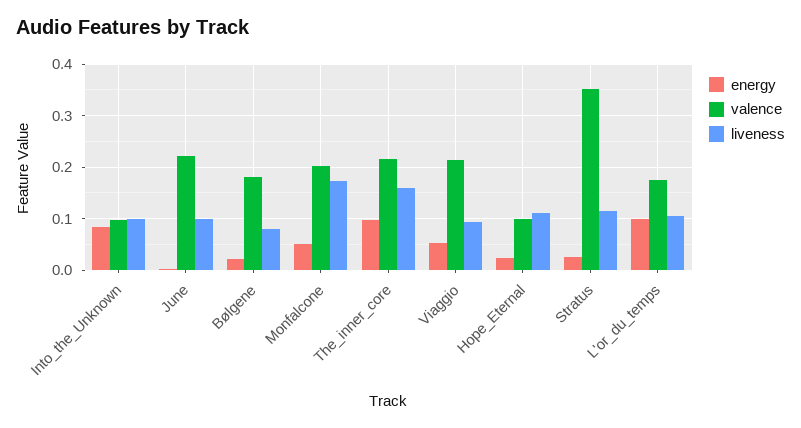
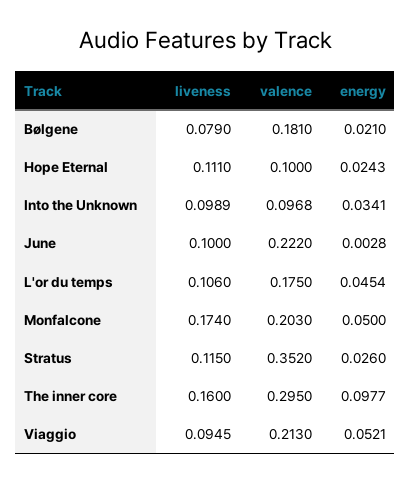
  {
    "energy": {
-     "Into_the_Unknown": 0.08,
+     "Into_the_Unknown": 0.0341,
      "June": 0.0028,
      "Bølgene": 0.021,
      "Monfalcone": 0.05,
      "The_inner_core": 0.0977,
      "Viaggio": 0.0521,
      "Hope_Eternal": 0.0243,
      "Stratus": 0.026,
-     "L'or_du_temps": 0.1
+     "L'or_du_temps": 0.0454
    },
    "valence": {
      "Into_the_Unknown": 0.0968,
      "June": 0.222,
      "Bølgene": 0.181,
      "Monfalcone": 0.203,
-     "The_inner_core": 0.22,
+     "The_inner_core": 0.295,
      "Viaggio": 0.213,
      "Hope_Eternal": 0.1,
      "Stratus": 0.352,
      "L'or_du_temps": 0.175
    },
    "liveness": {
      "Into_the_Unknown": 0.0989,
      "June": 0.1,
      "Bølgene": 0.079,
      "Monfalcone": 0.174,
      "The_inner_core": 0.16,
      "Viaggio": 0.0945,
      "Hope_Eternal": 0.111,
      "Stratus": 0.115,
      "L'or_du_temps": 0.106
    }
  }

